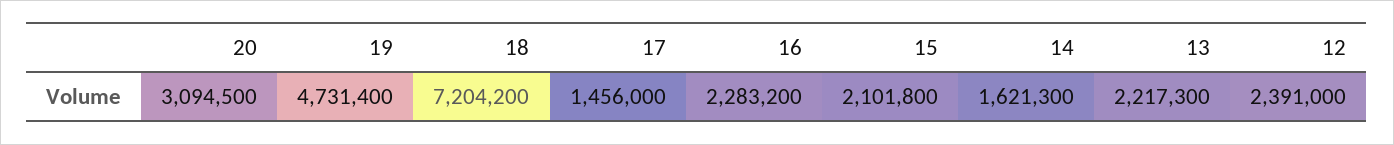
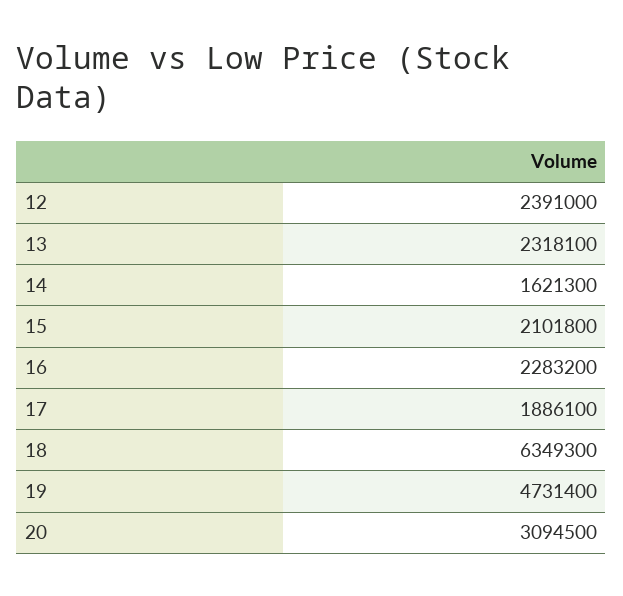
  {
    "20": 3094500,
    "19": 4731400,
-   "18": 7204200,
+   "18": 6349300,
-   "17": 1456000,
+   "17": 1886100,
    "16": 2283200,
    "15": 2101800,
    "14": 1621300,
-   "13": 2217300,
+   "13": 2318100,
    "12": 2391000
  }

